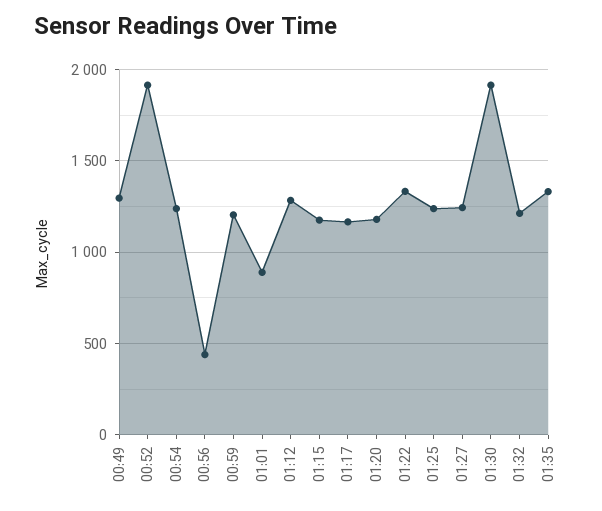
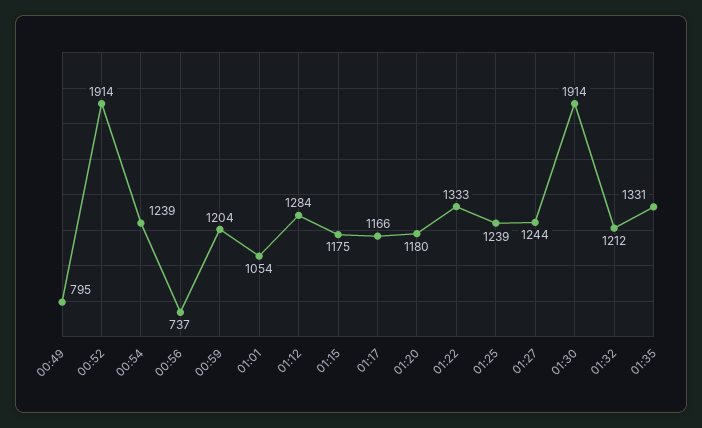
  {
-   "00:49": 1300,
+   "00:49": 795,
    "00:52": 1914,
    "00:54": 1239,
-   "00:56": 450,
+   "00:56": 737,
    "00:59": 1204,
-   "01:01": 900,
+   "01:01": 1054,
    "01:12": 1284,
    "01:15": 1175,
    "01:17": 1166,
    "01:20": 1180,
    "01:22": 1333,
    "01:25": 1239,
    "01:27": 1244,
    "01:30": 1914,
    "01:32": 1212,
    "01:35": 1331
  }

